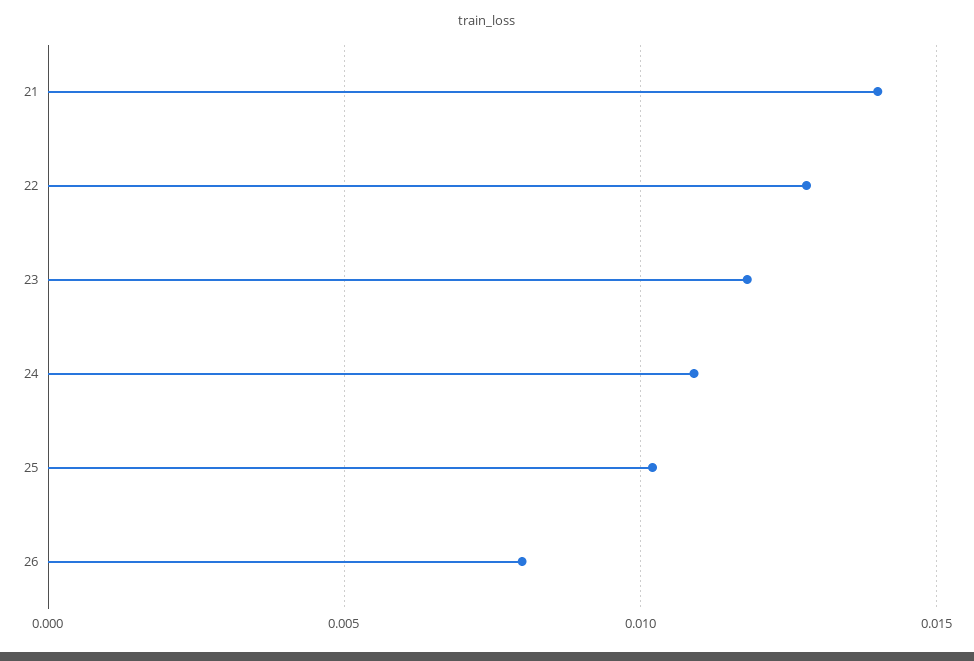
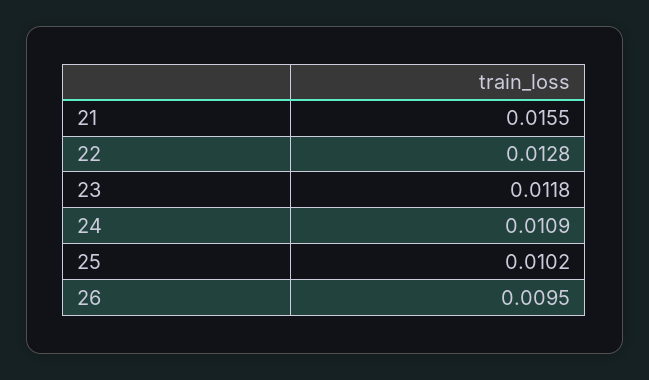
  {
-   "21": 0.014,
+   "21": 0.0155,
    "22": 0.0128,
    "23": 0.0118,
    "24": 0.0109,
    "25": 0.0102,
-   "26": 0.008
+   "26": 0.0095
  }

